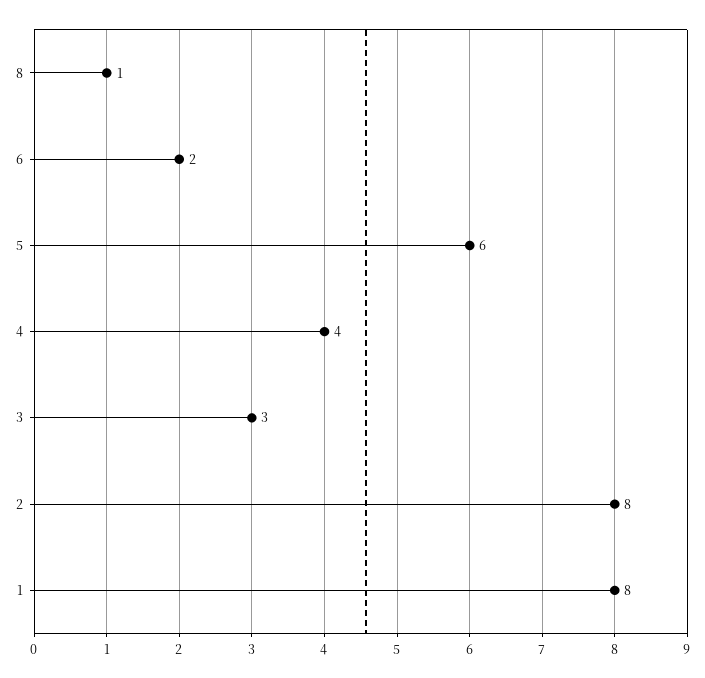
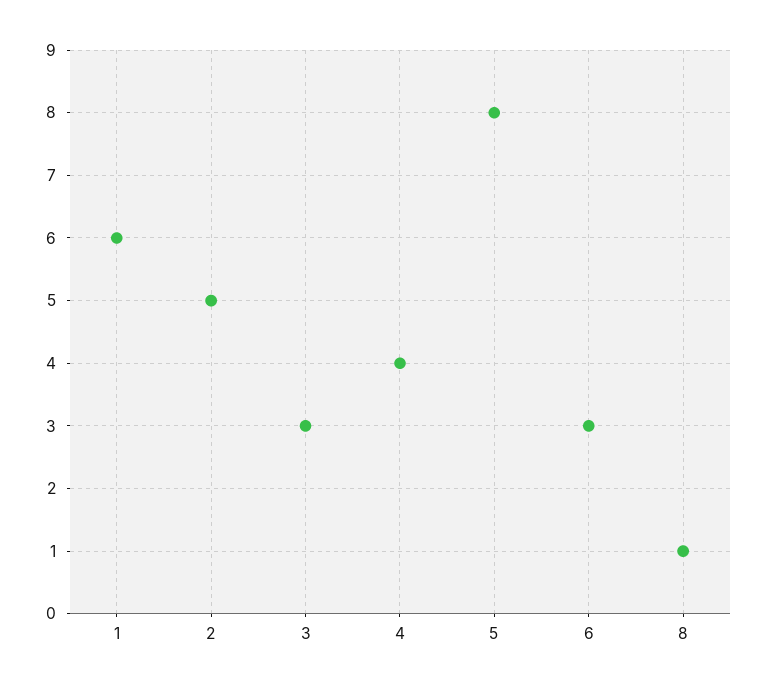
  {
    "8": 1,
-   "6": 2,
+   "6": 3,
-   "5": 6,
+   "5": 8,
    "4": 4,
    "3": 3,
-   "2": 8,
+   "2": 5,
-   "1": 8
+   "1": 6
  }

